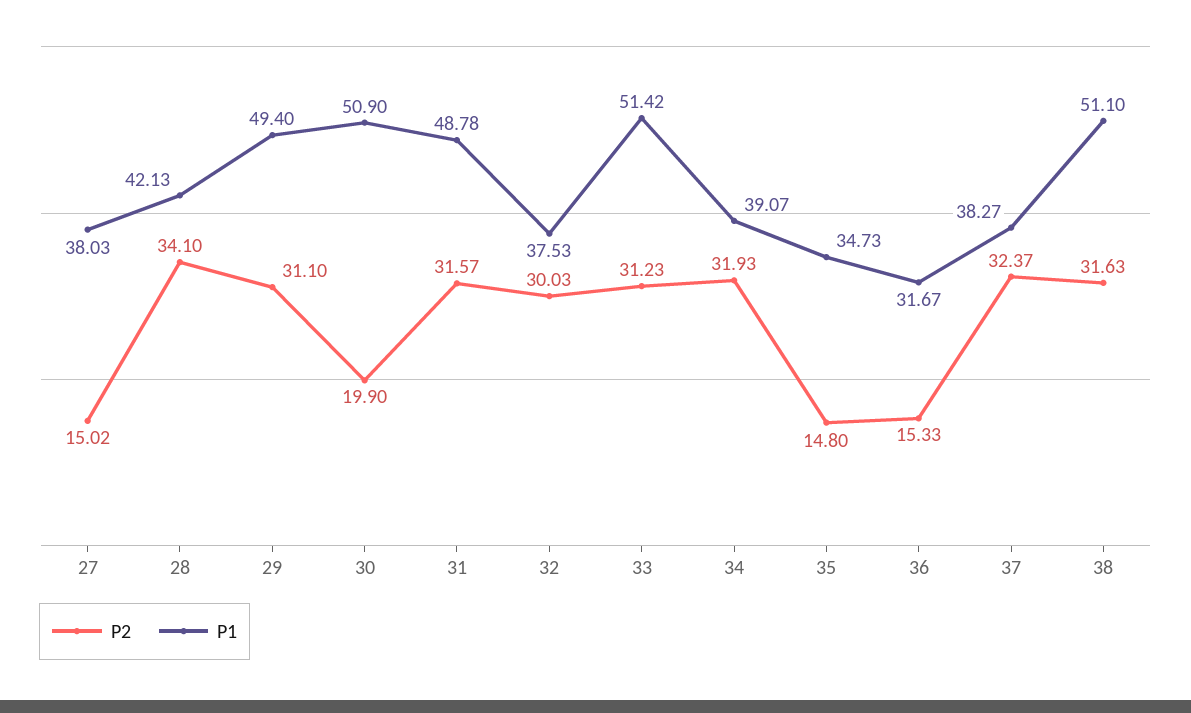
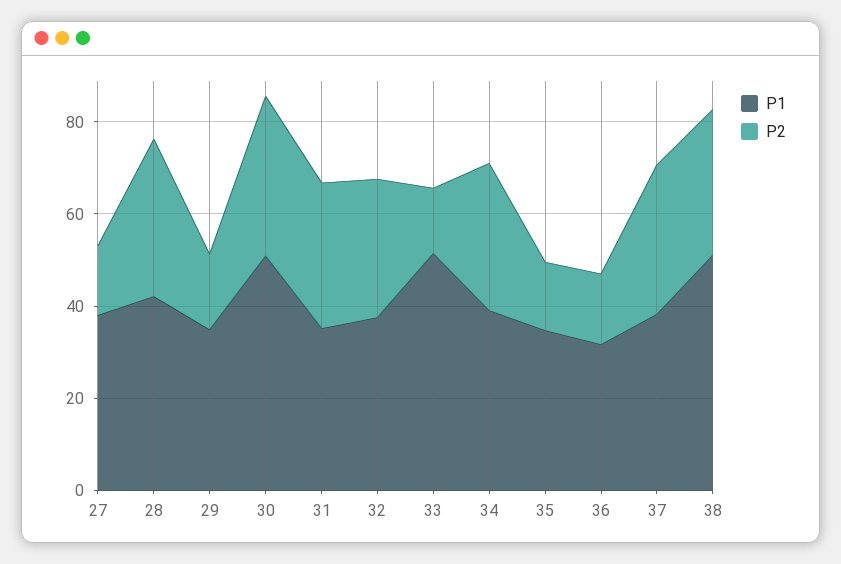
  {
    "P2": {
      "27": 15.02,
      "28": 34.1,
-     "29": 31.1,
+     "29": 15,
-     "30": 19.9,
+     "30": 35,
      "31": 31.57,
      "32": 30.03,
-     "33": 31.23,
+     "33": 15,
      "34": 31.93,
      "35": 14.8,
      "36": 15.33,
      "37": 32.37,
      "38": 31.63
    },
    "P1": {
      "27": 38.03,
      "28": 42.13,
-     "29": 49.4,
+     "29": 35,
      "30": 50.9,
-     "31": 48.78,
+     "31": 35,
      "32": 37.53,
      "33": 51.42,
      "34": 39.07,
      "35": 34.73,
      "36": 31.67,
      "37": 38.27,
      "38": 51.1
    }
  }

